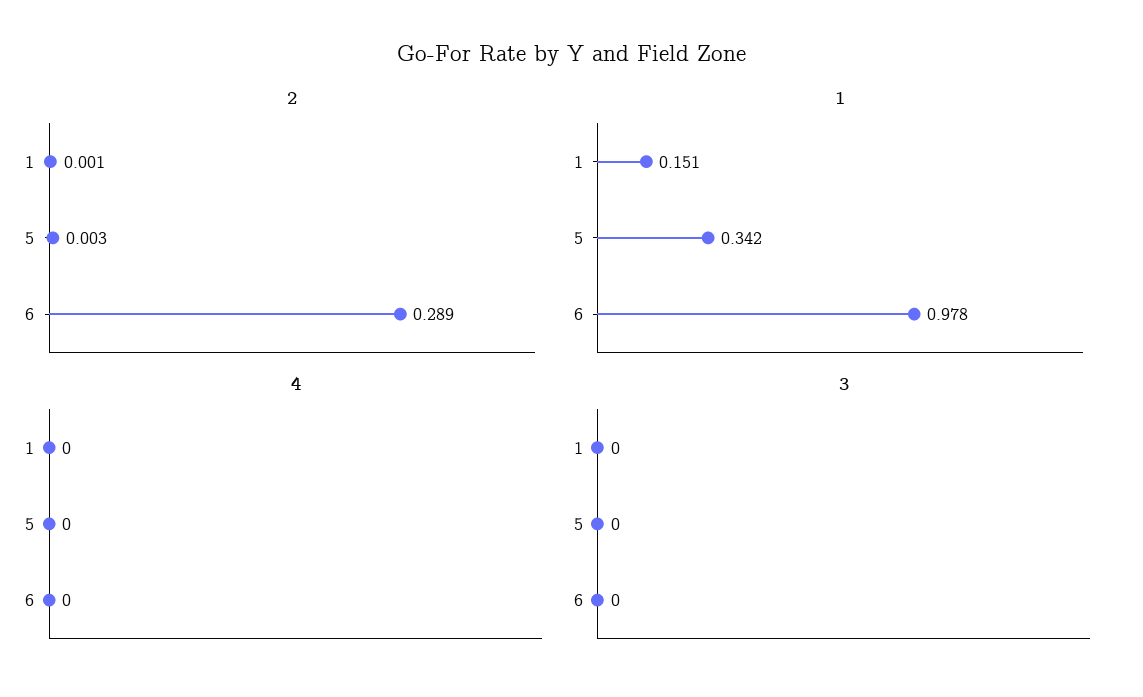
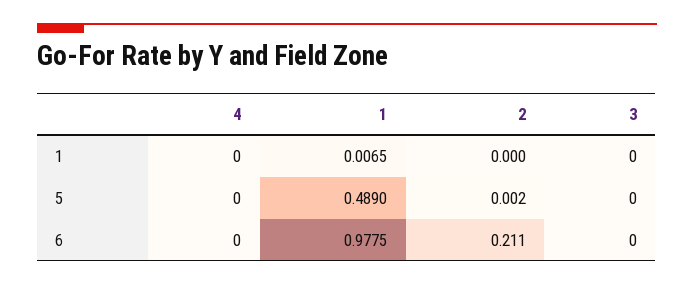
  {
    "2": {
-     "1": 0.001,
+     "1": 0,
-     "5": 0.003,
+     "5": 0.002,
-     "6": 0.289
+     "6": 0.211
    },
    "1": {
-     "1": 0.151,
+     "1": 0.0065,
-     "5": 0.342,
+     "5": 0.489,
      "6": 0.9775
    },
    "4": {
      "1": 0,
      "5": 0,
      "6": 0
    },
    "3": {
      "1": 0,
      "5": 0,
      "6": 0
    }
  }

